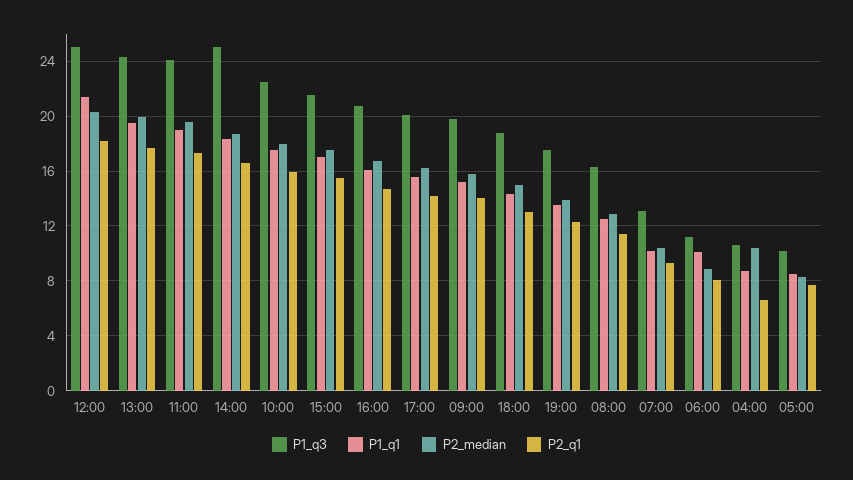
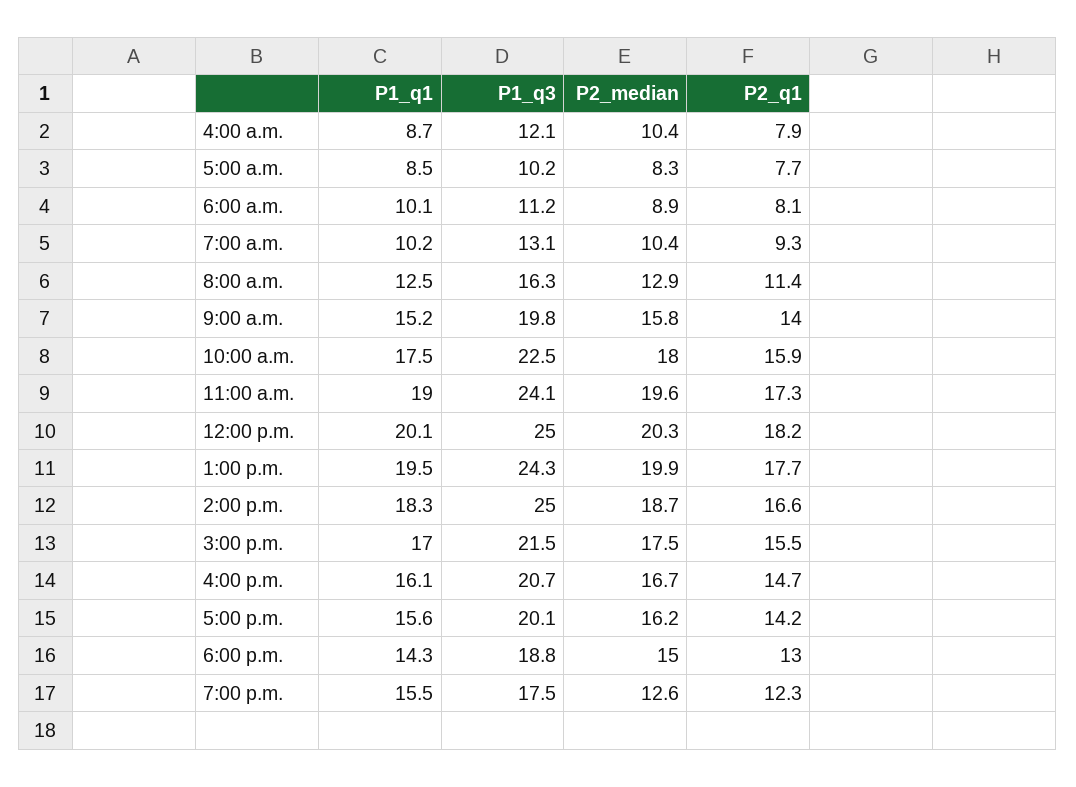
  {
    "P1_q3": {
      "12:00": 25,
      "13:00": 24.3,
      "11:00": 24.1,
      "14:00": 25,
      "10:00": 22.5,
      "15:00": 21.5,
      "16:00": 20.7,
      "17:00": 20.1,
      "09:00": 19.8,
      "18:00": 18.8,
      "19:00": 17.5,
      "08:00": 16.3,
      "07:00": 13.1,
      "06:00": 11.2,
-     "04:00": 10.5,
+     "04:00": 12.1,
      "05:00": 10.2
    },
    "P1_q1": {
-     "12:00": 21.5,
+     "12:00": 20.1,
      "13:00": 19.5,
      "11:00": 19,
      "14:00": 18.3,
      "10:00": 17.5,
      "15:00": 17,
      "16:00": 16.1,
      "17:00": 15.6,
      "09:00": 15.2,
      "18:00": 14.3,
-     "19:00": 13.5,
+     "19:00": 15.5,
      "08:00": 12.5,
      "07:00": 10.2,
      "06:00": 10.1,
      "04:00": 8.7,
      "05:00": 8.5
    },
    "P2_median": {
      "12:00": 20.3,
      "13:00": 19.9,
      "11:00": 19.6,
      "14:00": 18.7,
      "10:00": 18,
      "15:00": 17.5,
      "16:00": 16.7,
      "17:00": 16.2,
      "09:00": 15.8,
      "18:00": 15,
-     "19:00": 14,
+     "19:00": 12.6,
      "08:00": 12.9,
      "07:00": 10.4,
      "06:00": 8.9,
      "04:00": 10.4,
      "05:00": 8.3
    },
    "P2_q1": {
      "12:00": 18.2,
      "13:00": 17.7,
      "11:00": 17.3,
      "14:00": 16.6,
      "10:00": 15.9,
      "15:00": 15.5,
      "16:00": 14.7,
      "17:00": 14.2,
      "09:00": 14,
      "18:00": 13,
      "19:00": 12.3,
      "08:00": 11.4,
      "07:00": 9.3,
      "06:00": 8.1,
-     "04:00": 6.5,
+     "04:00": 7.9,
      "05:00": 7.7
    }
  }

